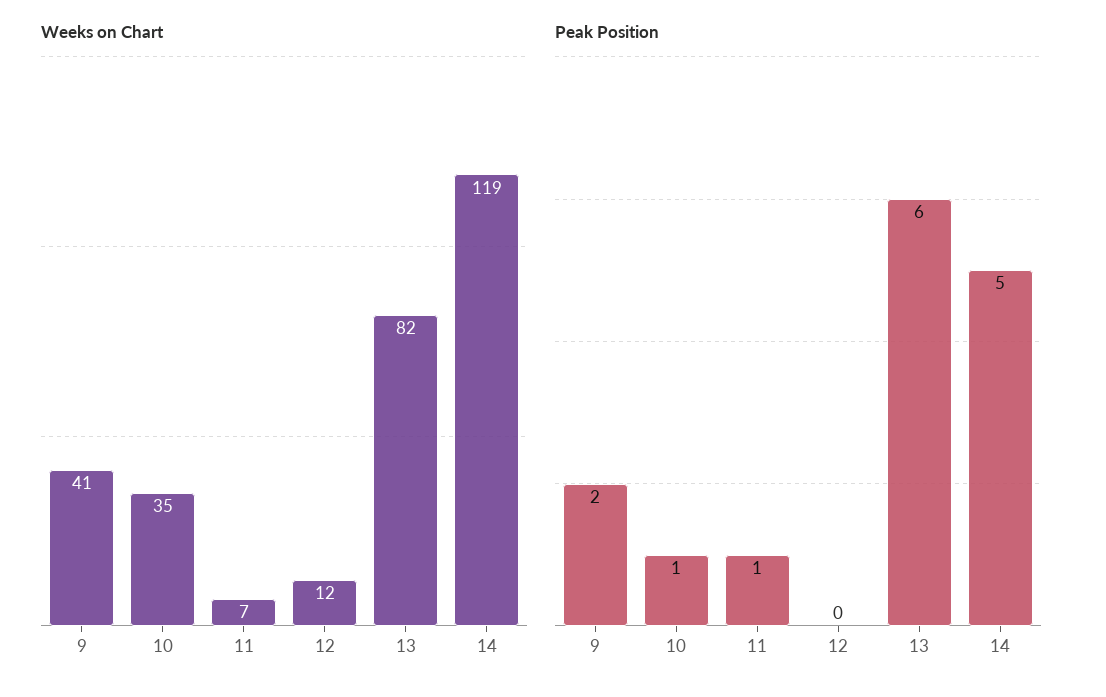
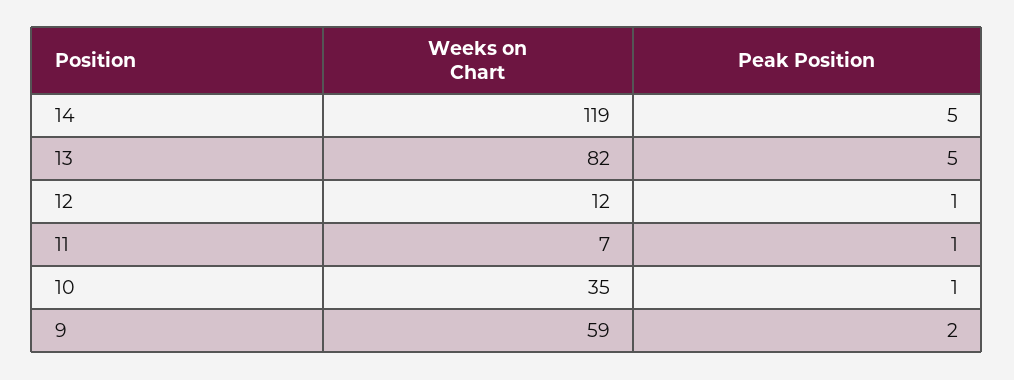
  {
    "Weeks on Chart": {
-     "9": 41,
+     "9": 59,
      "10": 35,
      "11": 7,
      "12": 12,
      "13": 82,
      "14": 119
    },
    "Peak Position": {
      "9": 2,
      "10": 1,
      "11": 1,
-     "12": 0,
+     "12": 1,
-     "13": 6,
+     "13": 5,
      "14": 5
    }
  }

